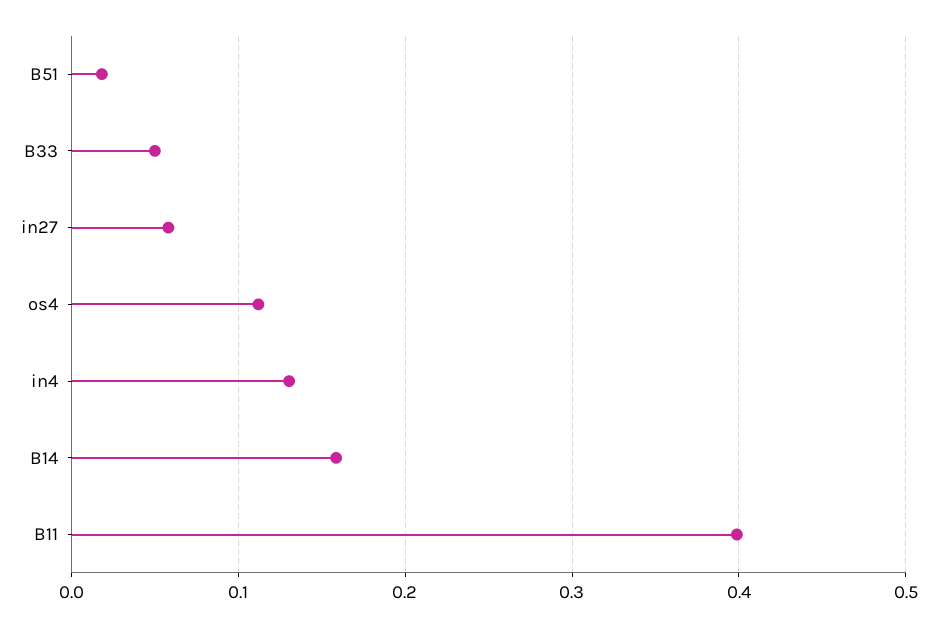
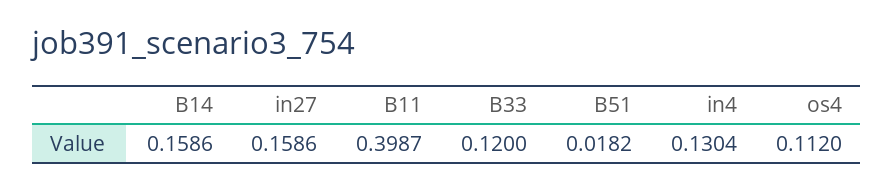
  {
    "B51": 0.0182,
-   "B33": 0.05,
+   "B33": 0.12,
-   "in27": 0.06,
+   "in27": 0.1586,
    "os4": 0.112,
    "in4": 0.1304,
    "B14": 0.1586,
    "B11": 0.3987
  }

